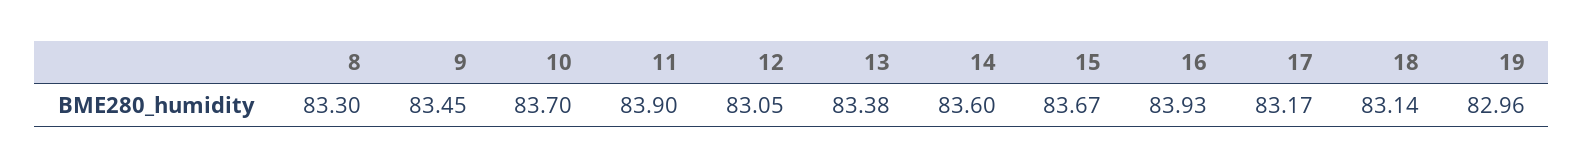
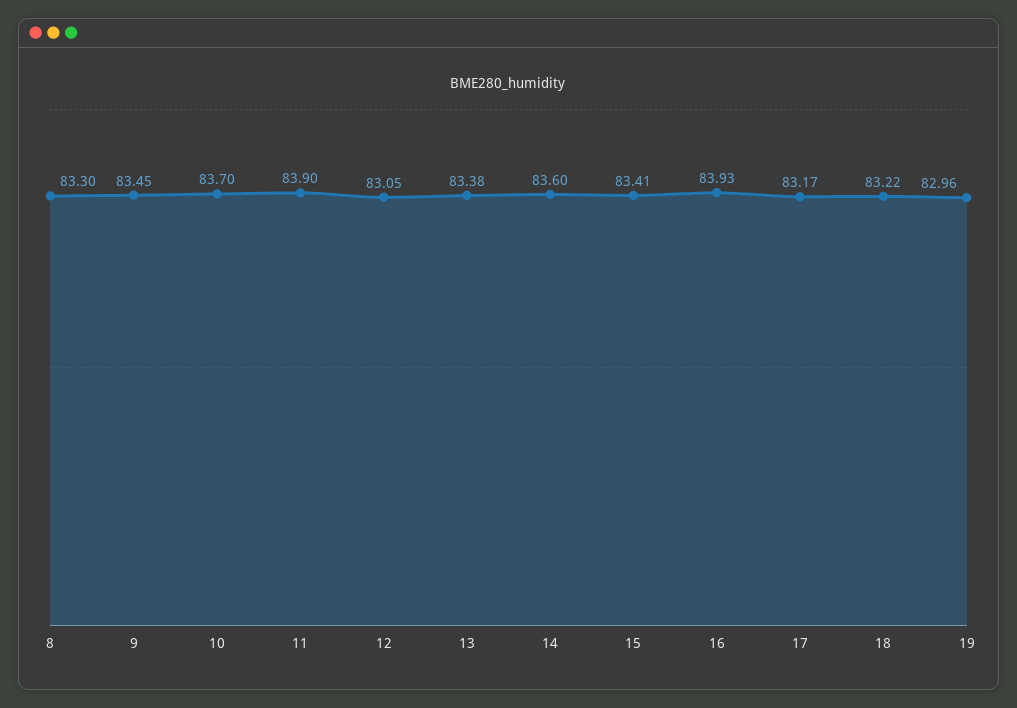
  {
    "8": 83.3,
    "9": 83.45,
    "10": 83.7,
    "11": 83.9,
    "12": 83.05,
    "13": 83.38,
    "14": 83.6,
-   "15": 83.67,
+   "15": 83.41,
    "16": 83.93,
    "17": 83.17,
-   "18": 83.14,
+   "18": 83.22,
    "19": 82.96
  }

